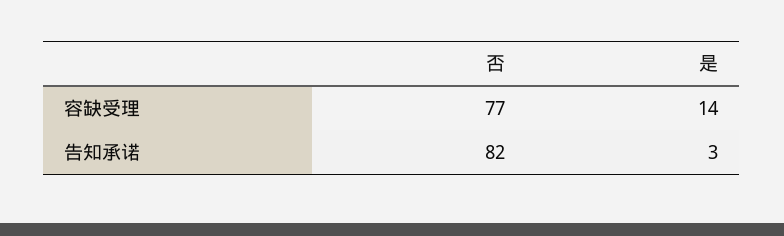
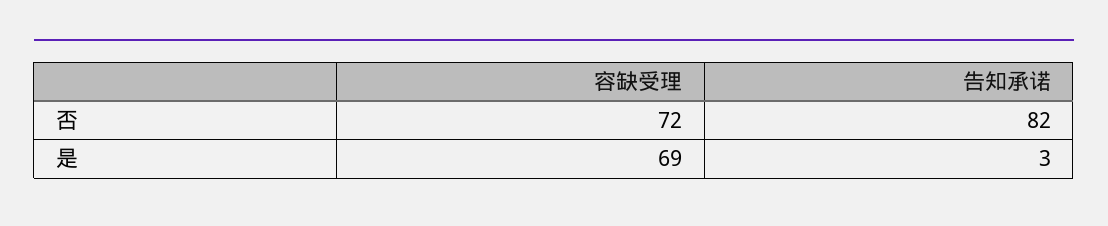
  {
    "否": {
-     "容缺受理": 77,
+     "容缺受理": 72,
      "告知承诺": 82
    },
    "是": {
-     "容缺受理": 14,
+     "容缺受理": 69,
      "告知承诺": 3
    }
  }

